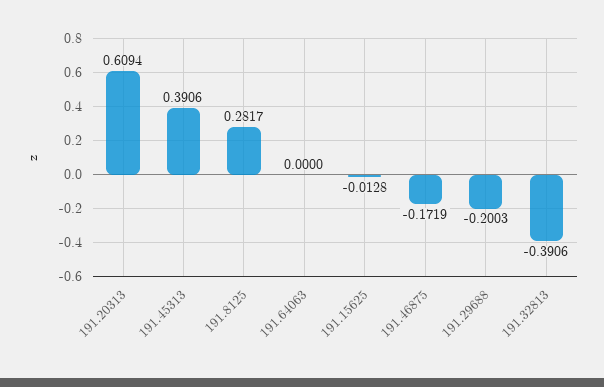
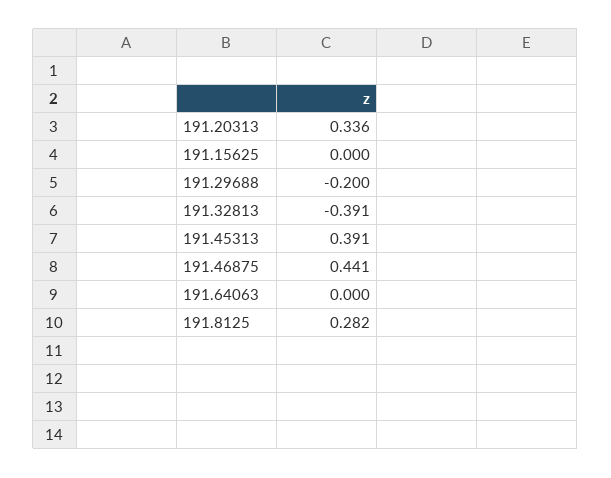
  {
-   "191.20313": 0.6094,
+   "191.20313": 0.336,
    "191.45313": 0.3906,
    "191.8125": 0.2817,
    "191.64063": 0,
-   "191.15625": -0.0128,
+   "191.15625": 0,
-   "191.46875": -0.1719,
+   "191.46875": 0.441,
    "191.29688": -0.2003,
    "191.32813": -0.3906
  }

